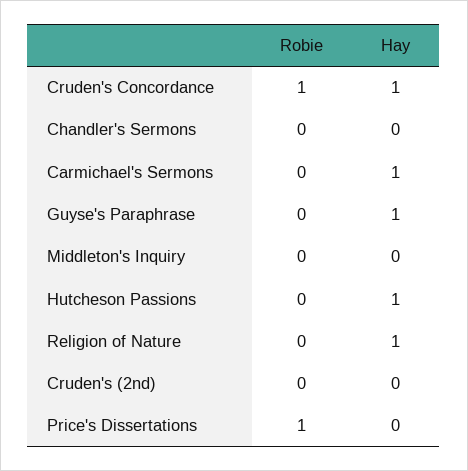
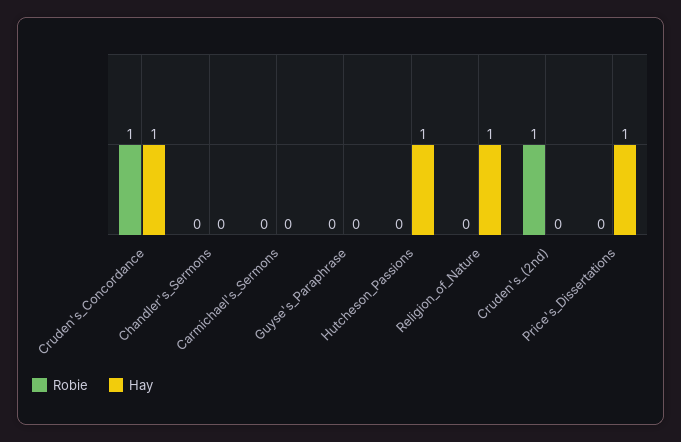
  {
    "Robie": {
      "Cruden's Concordance": 1,
      "Chandler's Sermons": 0,
      "Carmichael's Sermons": 0,
      "Guyse's Paraphrase": 0,
-     "Middleton's Inquiry": 0,
      "Hutcheson Passions": 0,
      "Religion of Nature": 0,
-     "Cruden's (2nd)": 0,
+     "Cruden's (2nd)": 1,
-     "Price's Dissertations": 1
+     "Price's Dissertations": 0
    },
    "Hay": {
      "Cruden's Concordance": 1,
      "Chandler's Sermons": 0,
-     "Carmichael's Sermons": 1,
+     "Carmichael's Sermons": 0,
-     "Guyse's Paraphrase": 1,
+     "Guyse's Paraphrase": 0,
-     "Middleton's Inquiry": 0,
      "Hutcheson Passions": 1,
      "Religion of Nature": 1,
      "Cruden's (2nd)": 0,
-     "Price's Dissertations": 0
+     "Price's Dissertations": 1
    }
  }

